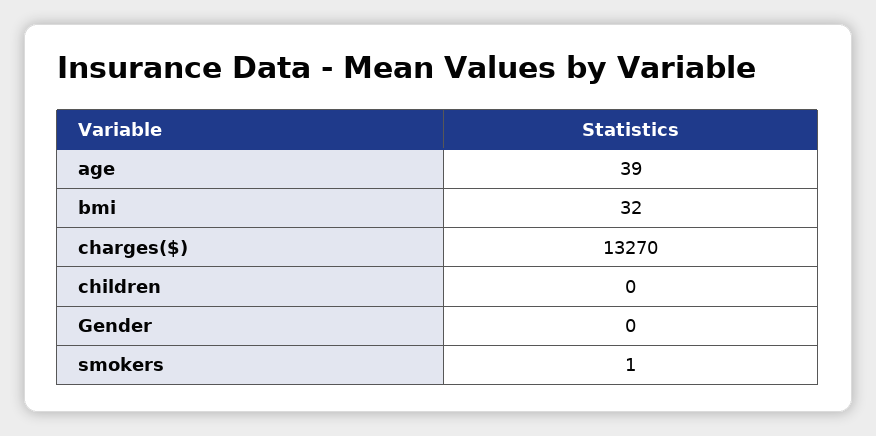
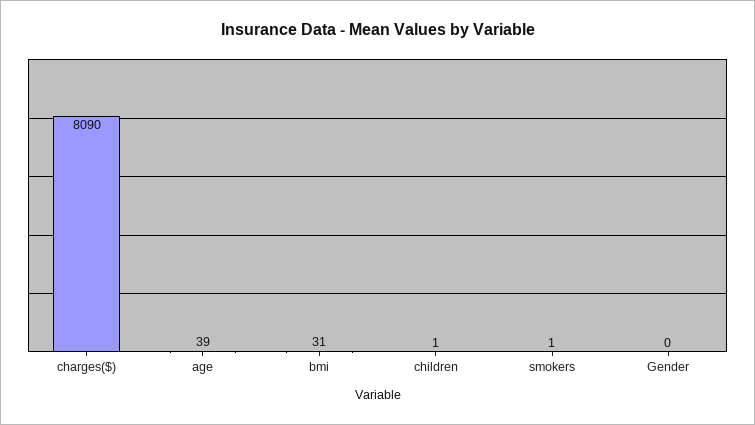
  {
    "age": 39,
-   "bmi": 32,
+   "bmi": 31,
-   "charges($)": 13270,
+   "charges($)": 8090,
-   "children": 0,
+   "children": 1,
    "Gender": 0,
    "smokers": 1
  }

